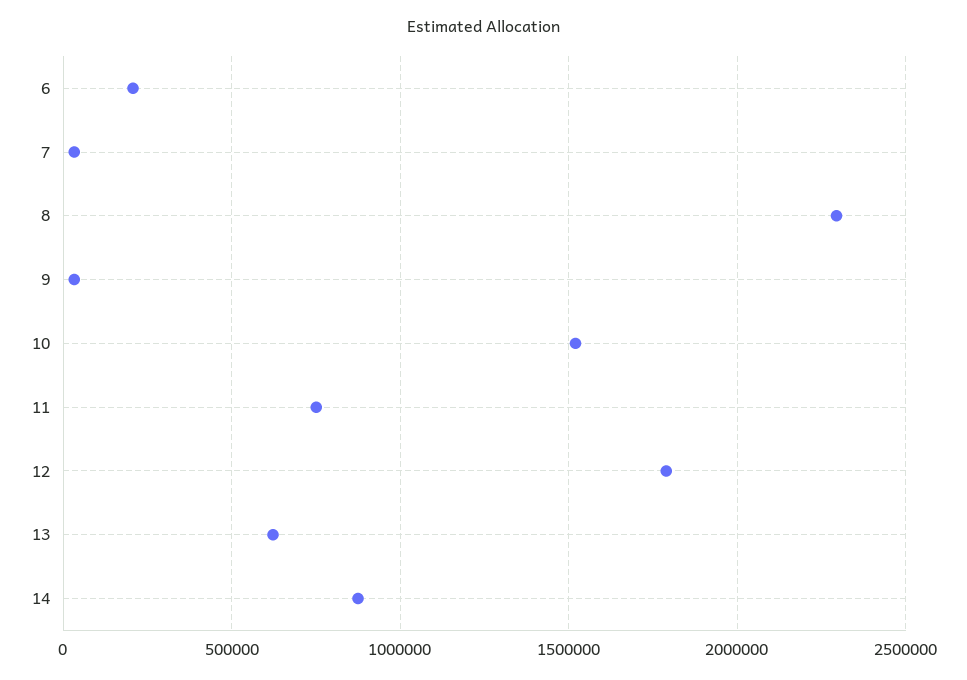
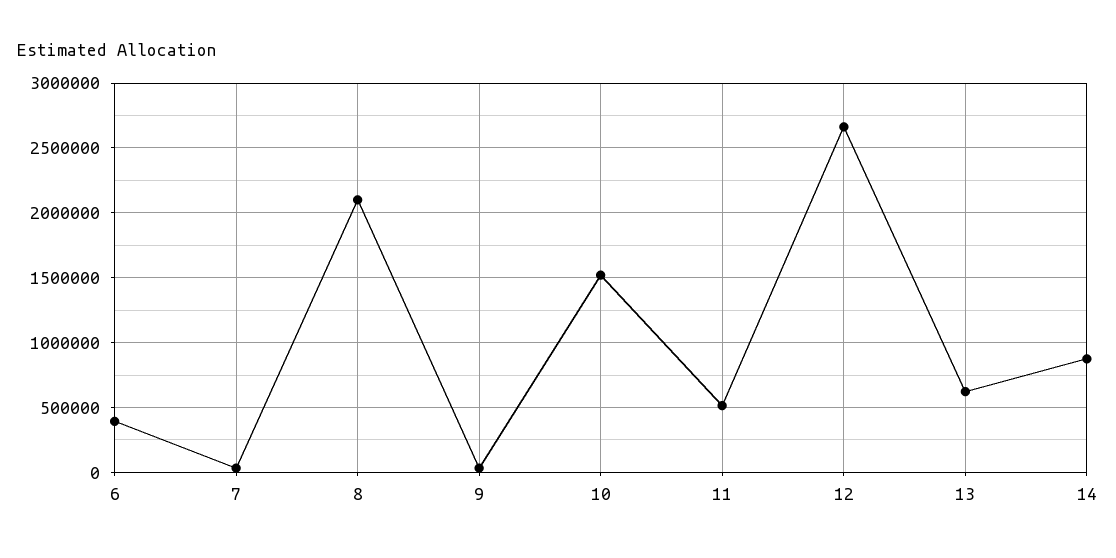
  {
-   "6": 200000,
+   "6": 400000,
    "7": 50000,
-   "8": 2300000,
+   "8": 2100000,
    "9": 50000,
    "10": 1500000,
-   "11": 750000,
+   "11": 500000,
-   "12": 1800000,
+   "12": 2650000,
    "13": 600000,
    "14": 850000
  }

